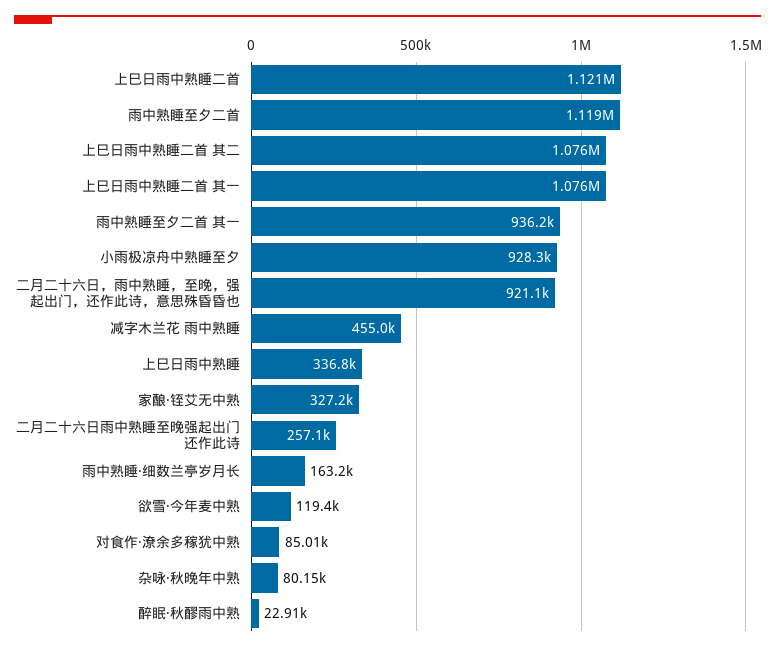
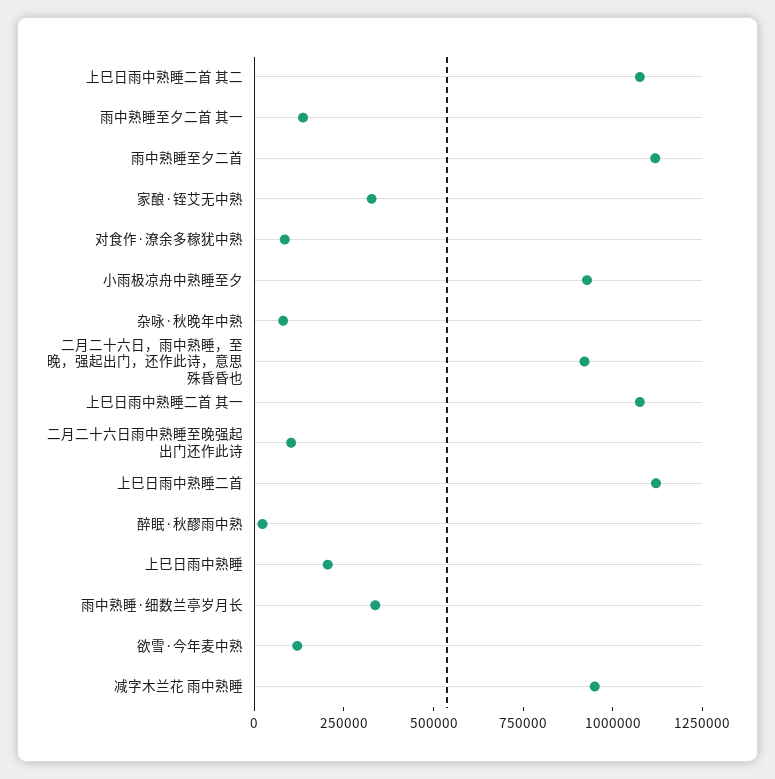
  {
    "上巳日雨中熟睡二首": 1121000,
    "雨中熟睡至夕二首": 1119000,
    "上巳日雨中熟睡二首 其二": 1076000,
    "上巳日雨中熟睡二首 其一": 1076000,
-   "雨中熟睡至夕二首 其一": 936200,
+   "雨中熟睡至夕二首 其一": 150000,
    "小雨极凉舟中熟睡至夕": 928300,
    "二月二十六日，雨中熟睡，至晚，强起出门，还作此诗，意思殊昏昏也": 921100,
-   "减字木兰花 雨中熟睡": 455000,
+   "减字木兰花 雨中熟睡": 950000,
-   "上巳日雨中熟睡": 336800,
+   "上巳日雨中熟睡": 200000,
    "家酿·铚艾无中熟": 327200,
-   "二月二十六日雨中熟睡至晚强起出门还作此诗": 257100,
+   "二月二十六日雨中熟睡至晚强起出门还作此诗": 100000,
-   "雨中熟睡·细数兰亭岁月长": 163200,
+   "雨中熟睡·细数兰亭岁月长": 350000,
    "欲雪·今年麦中熟": 119400,
    "对食作·潦余多稼犹中熟": 85010,
    "杂咏·秋晚年中熟": 80150,
    "醉眠·秋醪雨中熟": 22910
  }

